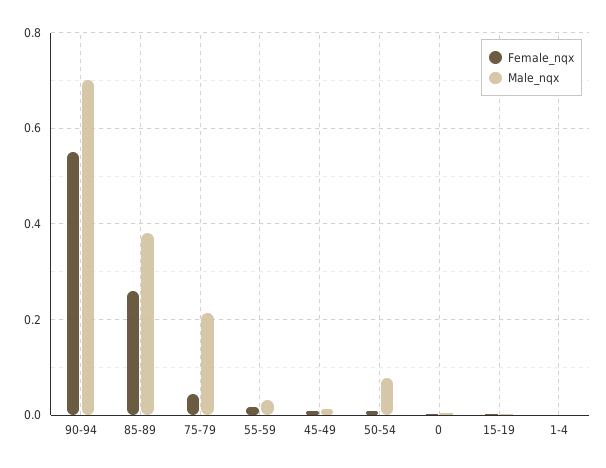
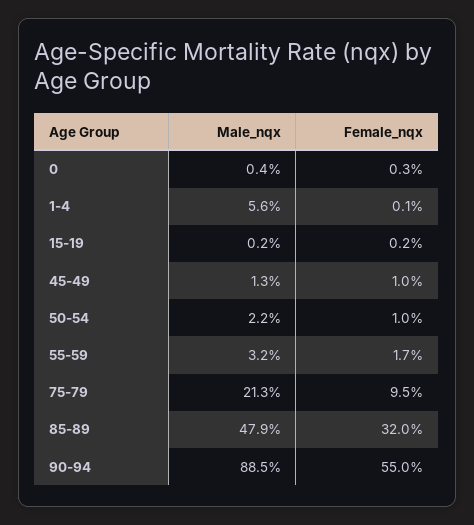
  {
    "Female_nqx": {
      "90-94": 0.55,
-     "85-89": 0.26,
+     "85-89": 0.32,
-     "75-79": 0.04,
+     "75-79": 0.095,
      "55-59": 0.017,
      "45-49": 0.01,
      "50-54": 0.01,
      "0": 0.003,
      "15-19": 0.002,
      "1-4": 0.001
    },
    "Male_nqx": {
-     "90-94": 0.7,
+     "90-94": 0.885,
-     "85-89": 0.38,
+     "85-89": 0.479,
      "75-79": 0.213,
      "55-59": 0.032,
      "45-49": 0.013,
-     "50-54": 0.08,
+     "50-54": 0.022,
      "0": 0.004,
      "15-19": 0.002,
-     "1-4": 0
+     "1-4": 0.056
    }
  }

